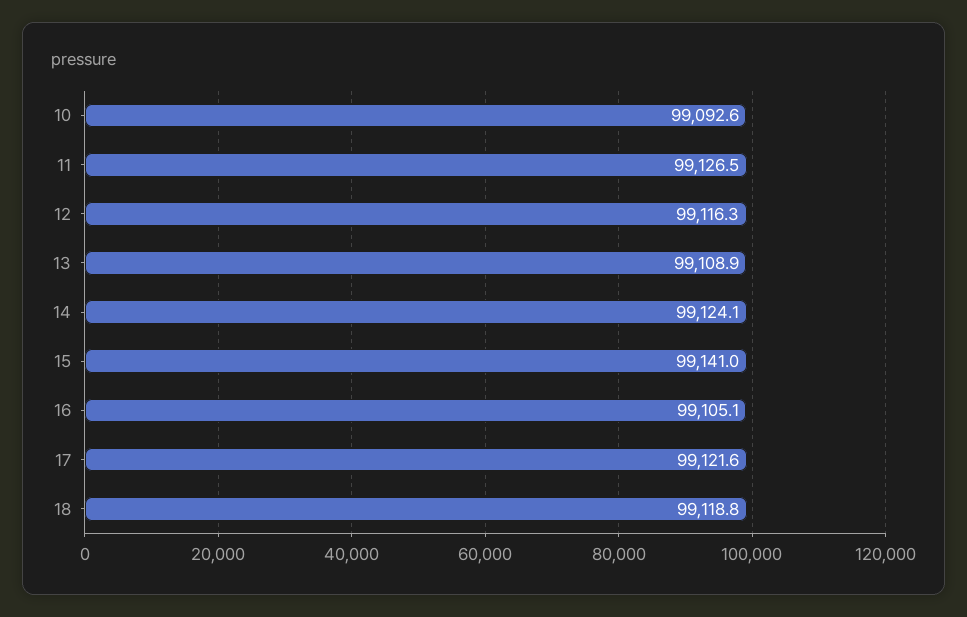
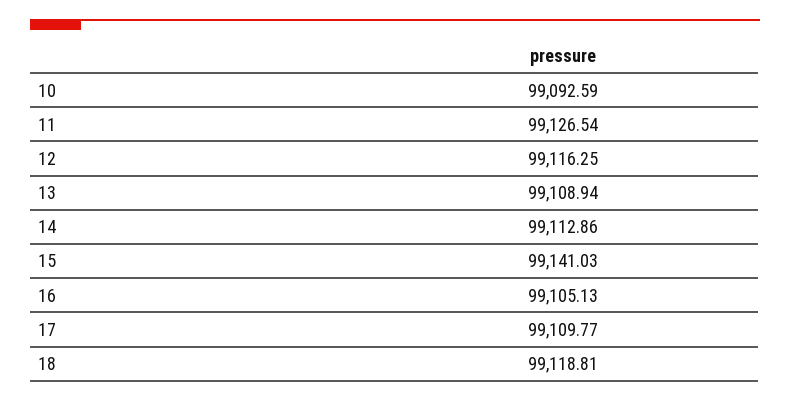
  {
    "10": 99092.59,
    "11": 99126.54,
    "12": 99116.25,
    "13": 99108.94,
-   "14": 99124.1,
+   "14": 99112.86,
    "15": 99141.03,
    "16": 99105.13,
-   "17": 99121.6,
+   "17": 99109.77,
    "18": 99118.81
  }

